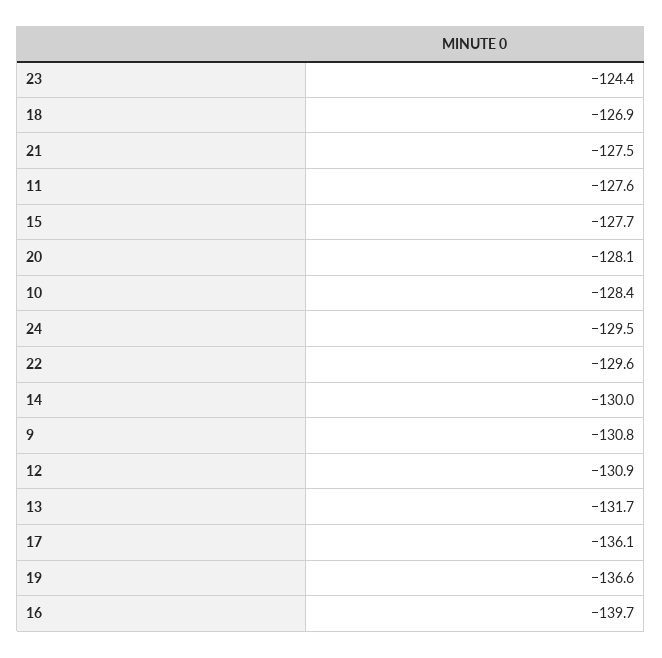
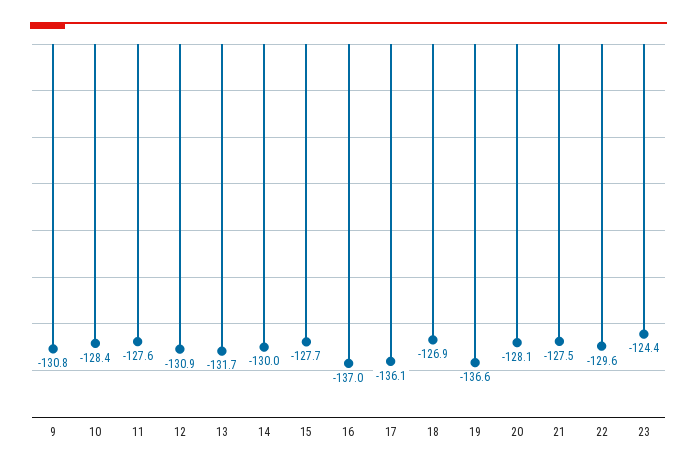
  {
    "23": -124.4,
    "18": -126.9,
    "21": -127.5,
    "11": -127.6,
    "15": -127.7,
    "20": -128.1,
    "10": -128.4,
-   "24": -129.5,
    "22": -129.6,
    "14": -130,
    "9": -130.8,
    "12": -130.9,
    "13": -131.7,
    "17": -136.1,
    "19": -136.6,
-   "16": -139.7
+   "16": -137
  }

